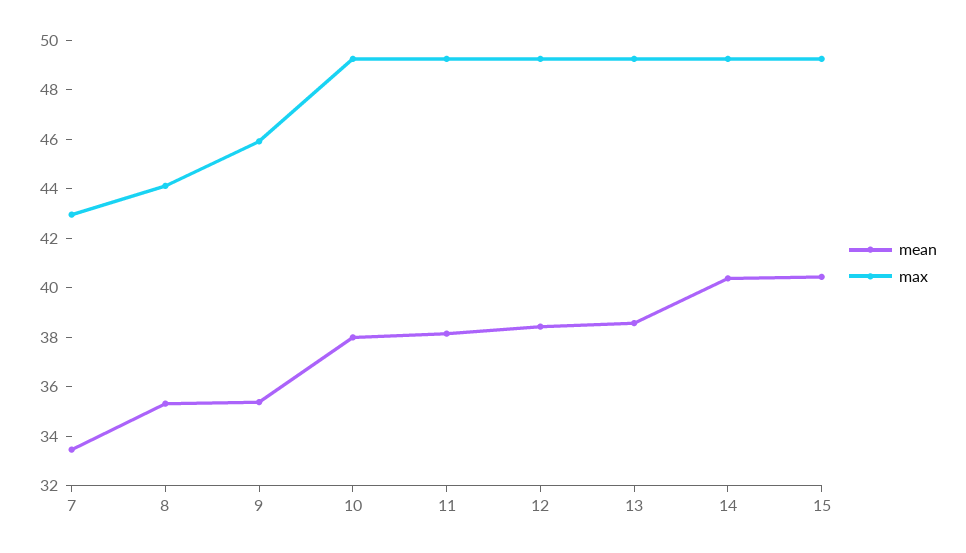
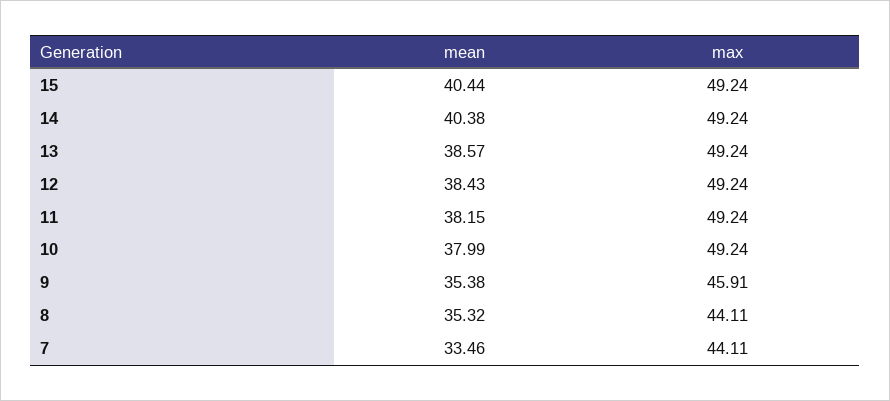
  {
    "mean": {
      "7": 33.46,
      "8": 35.32,
      "9": 35.38,
      "10": 37.99,
      "11": 38.15,
      "12": 38.43,
      "13": 38.57,
      "14": 40.38,
      "15": 40.44
    },
    "max": {
-     "7": 43,
+     "7": 44.11,
      "8": 44.11,
      "9": 45.91,
      "10": 49.24,
      "11": 49.24,
      "12": 49.24,
      "13": 49.24,
      "14": 49.24,
      "15": 49.24
    }
  }

